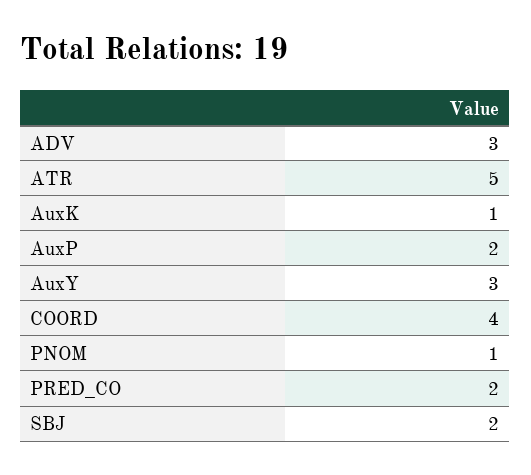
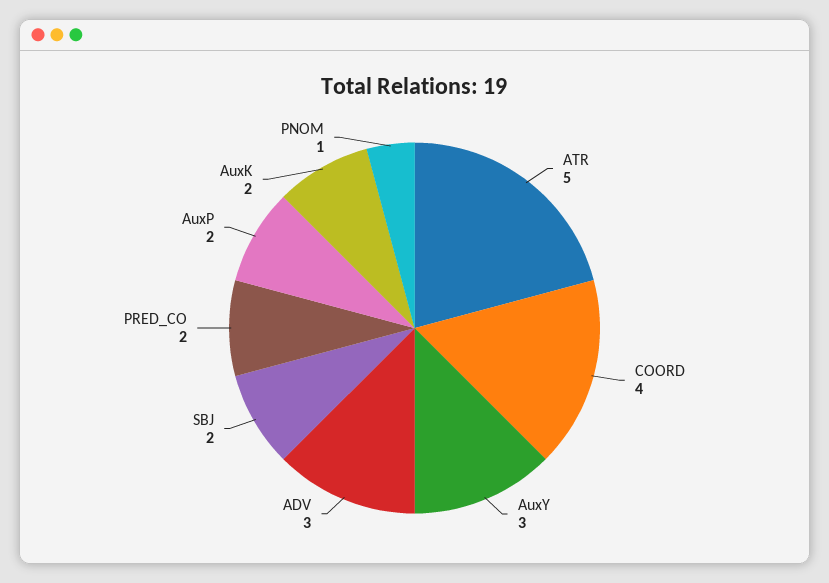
  {
    "ADV": 3,
    "ATR": 5,
-   "AuxK": 1,
+   "AuxK": 2,
    "AuxP": 2,
    "AuxY": 3,
    "COORD": 4,
    "PNOM": 1,
    "PRED_CO": 2,
    "SBJ": 2
  }

